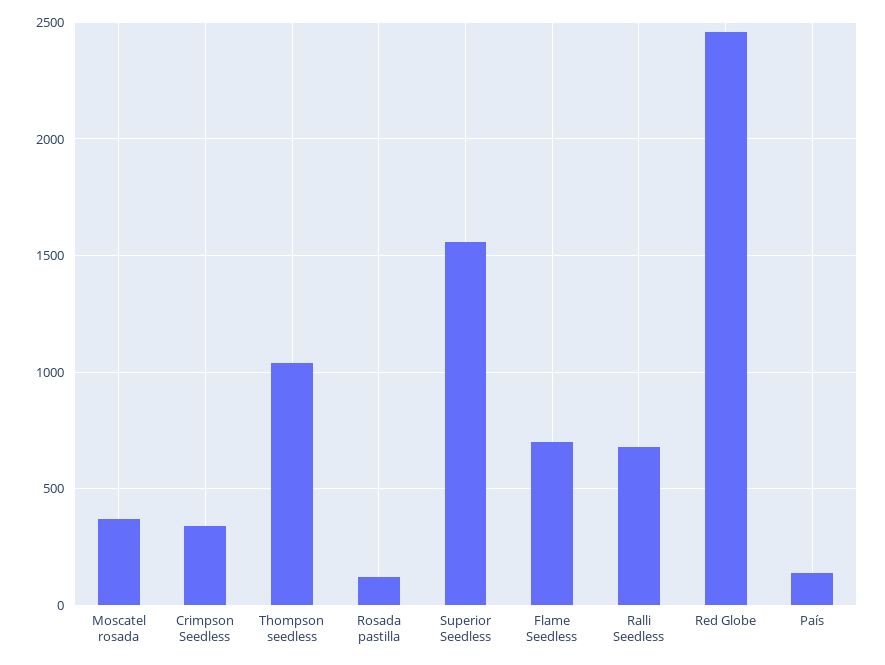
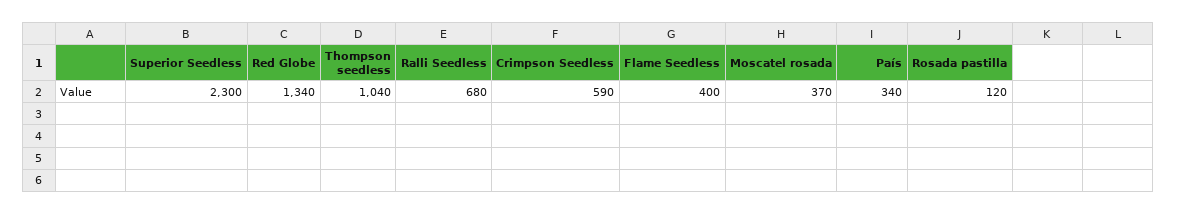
  {
    "Moscatel rosada": 370,
-   "Crimpson Seedless": 350,
+   "Crimpson Seedless": 590,
    "Thompson seedless": 1040,
    "Rosada pastilla": 120,
-   "Superior Seedless": 1550,
+   "Superior Seedless": 2300,
-   "Flame Seedless": 700,
+   "Flame Seedless": 400,
    "Ralli Seedless": 680,
-   "Red Globe": 2450,
+   "Red Globe": 1340,
-   "País": 150
+   "País": 340
  }

